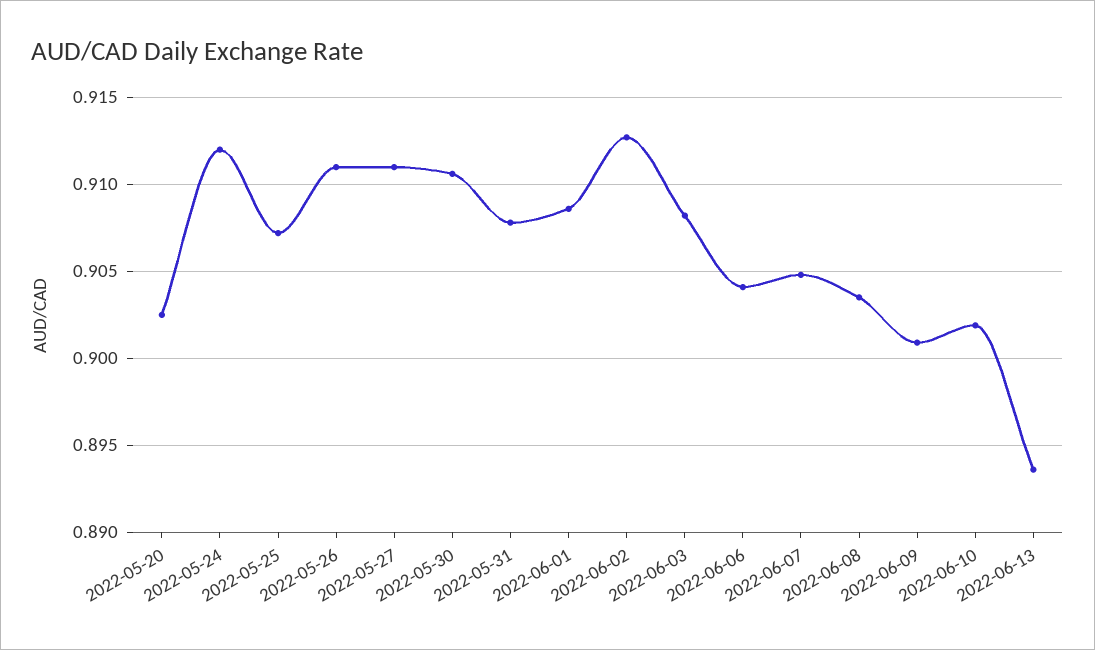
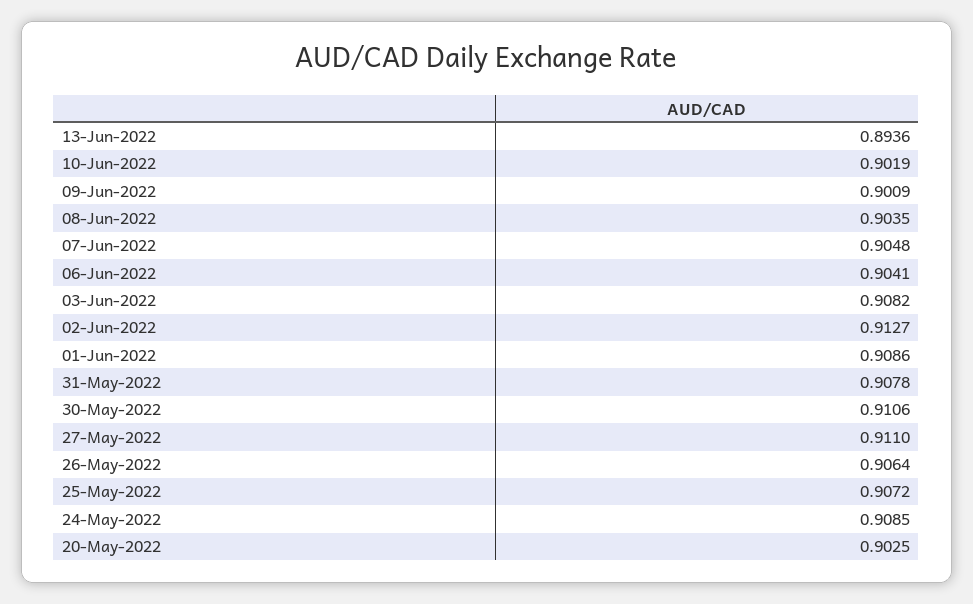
  {
    "2022-05-20": 0.9025,
-   "2022-05-24": 0.912,
+   "2022-05-24": 0.9085,
    "2022-05-25": 0.9072,
-   "2022-05-26": 0.911,
+   "2022-05-26": 0.9064,
    "2022-05-27": 0.911,
    "2022-05-30": 0.9106,
    "2022-05-31": 0.9078,
    "2022-06-01": 0.9086,
    "2022-06-02": 0.9127,
    "2022-06-03": 0.9082,
    "2022-06-06": 0.9041,
    "2022-06-07": 0.9048,
    "2022-06-08": 0.9035,
    "2022-06-09": 0.9009,
    "2022-06-10": 0.9019,
    "2022-06-13": 0.8936
  }

